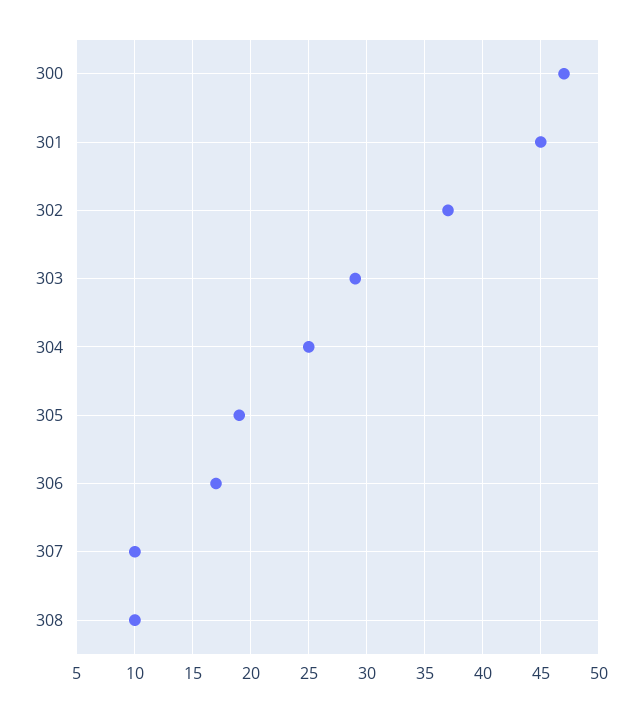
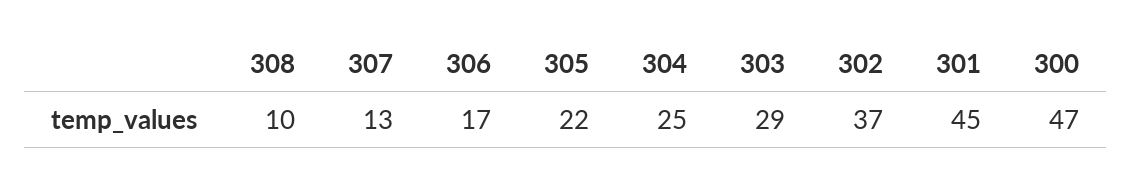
  {
    "300": 47,
    "301": 45,
    "302": 37,
    "303": 29,
    "304": 25,
-   "305": 19,
+   "305": 22,
    "306": 17,
-   "307": 10,
+   "307": 13,
    "308": 10
  }

